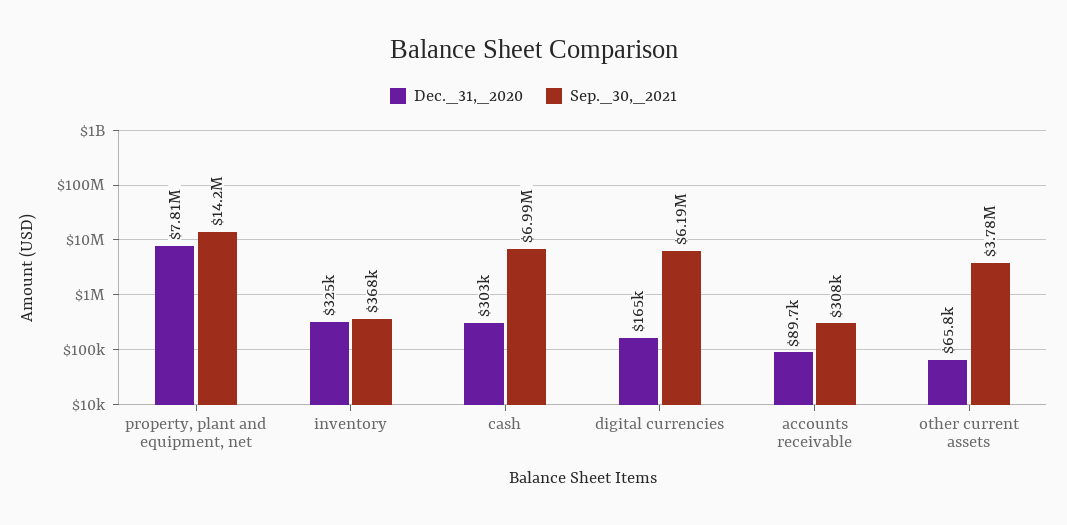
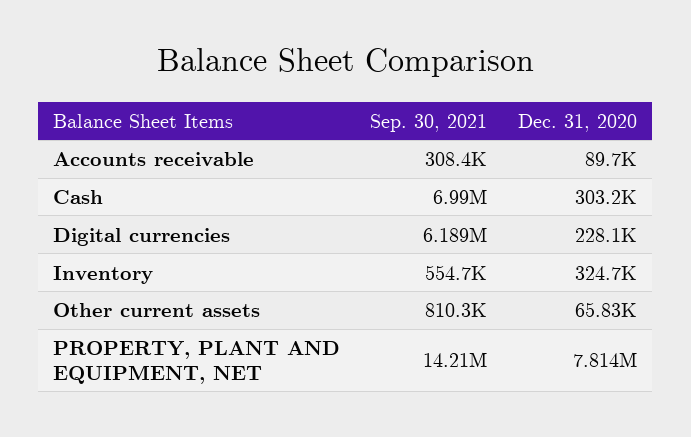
  {
    "Dec._31,_2020": {
      "property, plant and equipment, net": 7814000,
      "inventory": 324700,
      "cash": 303200,
-     "digital currencies": 165000,
+     "digital currencies": 228100,
      "accounts receivable": 89700,
      "other current assets": 65830
    },
    "Sep._30,_2021": {
      "property, plant and equipment, net": 14210000,
-     "inventory": 368000,
+     "inventory": 554700,
      "cash": 6990000,
      "digital currencies": 6189000,
      "accounts receivable": 308400,
-     "other current assets": 3780000
+     "other current assets": 810300
    }
  }

